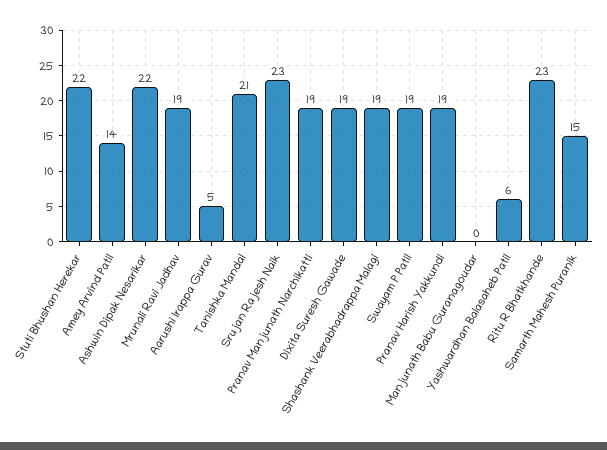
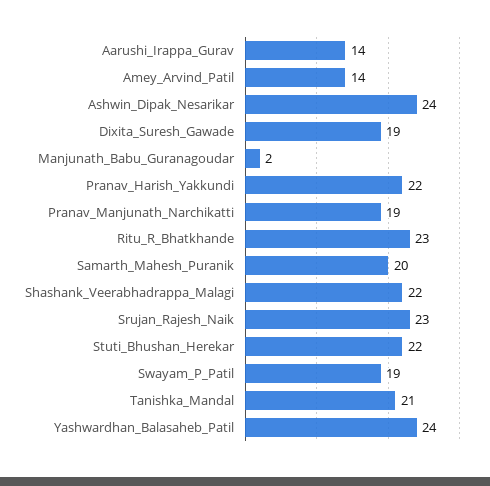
  {
    "Stuti Bhushan Herekar": 22,
    "Amey Arvind Patil": 14,
-   "Ashwin Dipak Nesarikar": 22,
+   "Ashwin Dipak Nesarikar": 24,
-   "Mrunali Ravi Jadhav": 19,
-   "Aarushi Irappa Gurav": 5,
+   "Aarushi Irappa Gurav": 14,
    "Tanishka Mandal": 21,
    "Srujan Rajesh Naik": 23,
    "Pranav Manjunath Narchikatti": 19,
    "Dixita Suresh Gawade": 19,
-   "Shashank Veerabhadrappa Malagi": 19,
+   "Shashank Veerabhadrappa Malagi": 22,
    "Swayam P Patil": 19,
-   "Pranav Harish Yakkundi": 19,
+   "Pranav Harish Yakkundi": 22,
-   "Manjunath Babu Guranagoudar": 0,
+   "Manjunath Babu Guranagoudar": 2,
-   "Yashwardhan Balasaheb Patil": 6,
+   "Yashwardhan Balasaheb Patil": 24,
    "Ritu R Bhatkhande": 23,
-   "Samarth Mahesh Puranik": 15
+   "Samarth Mahesh Puranik": 20
  }

